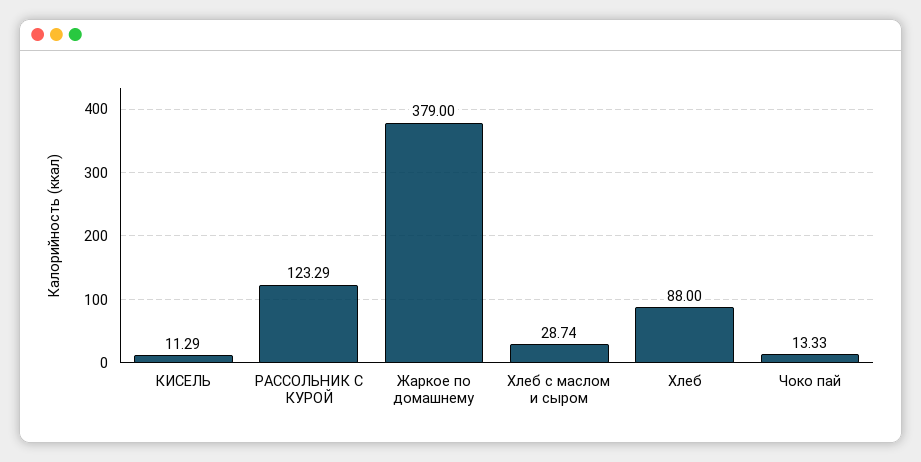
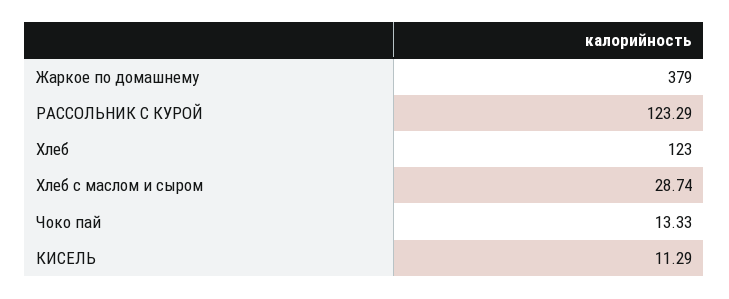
  {
    "КИСЕЛЬ": 11.29,
    "РАССОЛЬНИК С КУРОЙ": 123.29,
    "Жаркое по домашнему": 379,
    "Хлеб с маслом и сыром": 28.74,
-   "Хлеб": 88,
+   "Хлеб": 123,
    "Чоко пай": 13.33
  }

